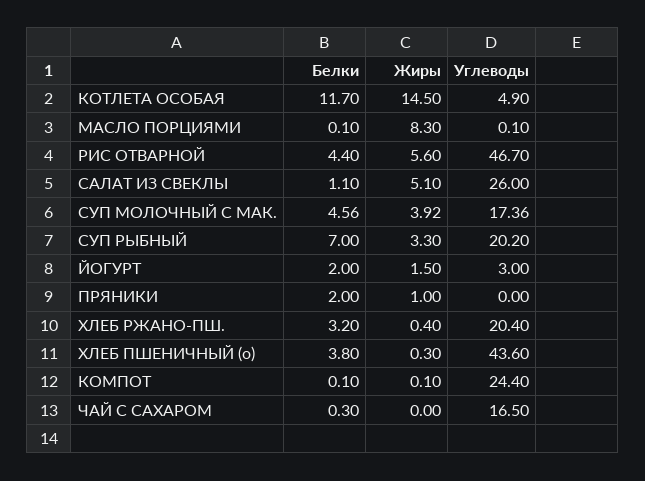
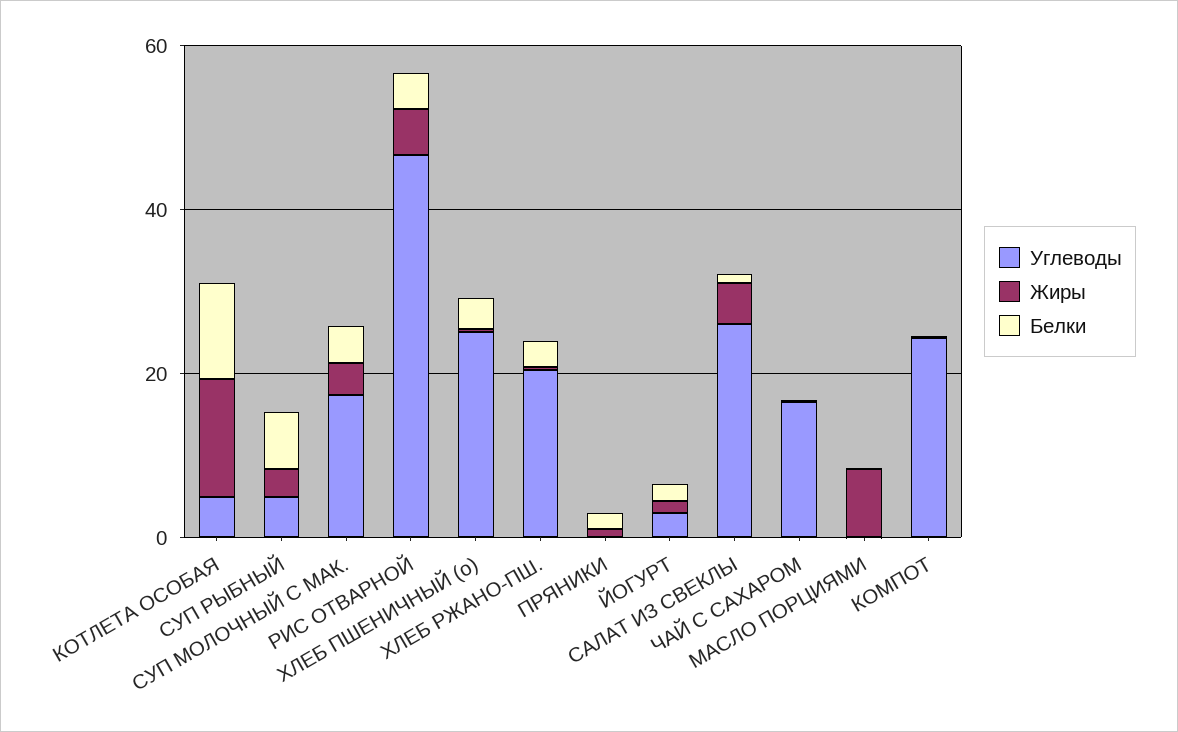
  {
    "Белки": {
      "КОТЛЕТА ОСОБАЯ": 11.7,
      "МАСЛО ПОРЦИЯМИ": 0.1,
      "РИС ОТВАРНОЙ": 4.4,
      "САЛАТ ИЗ СВЕКЛЫ": 1.1,
      "СУП МОЛОЧНЫЙ С МАК.": 4.56,
      "СУП РЫБНЫЙ": 7,
      "ЙОГУРТ": 2,
      "ПРЯНИКИ": 2,
      "ХЛЕБ РЖАНО-ПШ.": 3.2,
      "ХЛЕБ ПШЕНИЧНЫЙ (о)": 3.8,
      "КОМПОТ": 0.1,
      "ЧАЙ С САХАРОМ": 0.3
    },
    "Жиры": {
      "КОТЛЕТА ОСОБАЯ": 14.5,
      "МАСЛО ПОРЦИЯМИ": 8.3,
      "РИС ОТВАРНОЙ": 5.6,
      "САЛАТ ИЗ СВЕКЛЫ": 5.1,
      "СУП МОЛОЧНЫЙ С МАК.": 3.92,
      "СУП РЫБНЫЙ": 3.3,
      "ЙОГУРТ": 1.5,
      "ПРЯНИКИ": 1,
      "ХЛЕБ РЖАНО-ПШ.": 0.4,
      "ХЛЕБ ПШЕНИЧНЫЙ (о)": 0.3,
      "КОМПОТ": 0.1,
      "ЧАЙ С САХАРОМ": 0
    },
    "Углеводы": {
      "КОТЛЕТА ОСОБАЯ": 4.9,
      "МАСЛО ПОРЦИЯМИ": 0.1,
      "РИС ОТВАРНОЙ": 46.7,
      "САЛАТ ИЗ СВЕКЛЫ": 26,
      "СУП МОЛОЧНЫЙ С МАК.": 17.36,
-     "СУП РЫБНЫЙ": 20.2,
+     "СУП РЫБНЫЙ": 5,
      "ЙОГУРТ": 3,
      "ПРЯНИКИ": 0,
      "ХЛЕБ РЖАНО-ПШ.": 20.4,
-     "ХЛЕБ ПШЕНИЧНЫЙ (о)": 43.6,
+     "ХЛЕБ ПШЕНИЧНЫЙ (о)": 25,
      "КОМПОТ": 24.4,
      "ЧАЙ С САХАРОМ": 16.5
    }
  }

